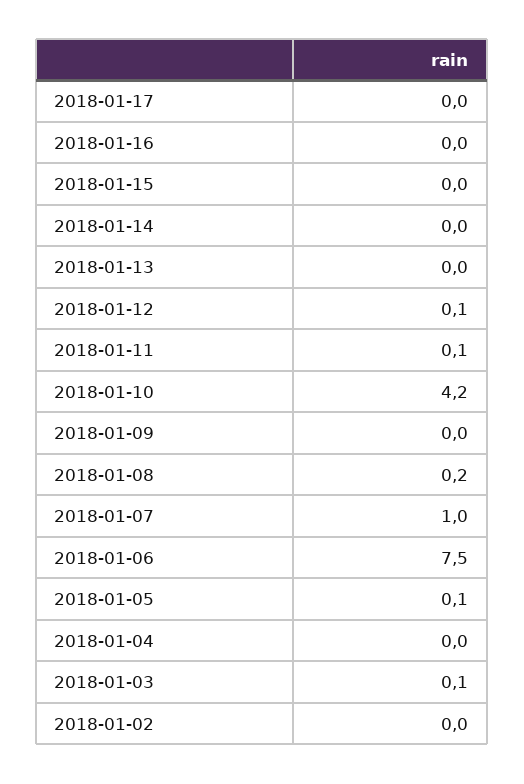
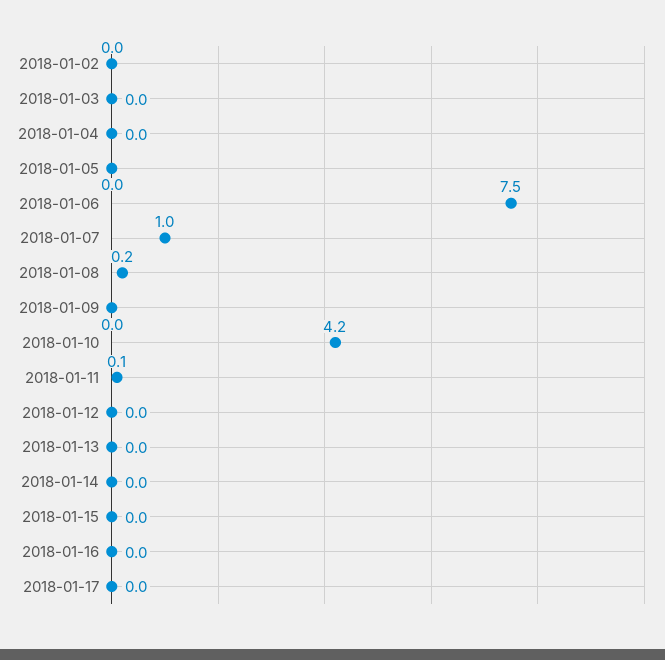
  {
    "2018-01-17": 0,
    "2018-01-16": 0,
    "2018-01-15": 0,
    "2018-01-14": 0,
    "2018-01-13": 0,
-   "2018-01-12": 0.1,
+   "2018-01-12": 0,
    "2018-01-11": 0.1,
    "2018-01-10": 4.2,
    "2018-01-09": 0,
    "2018-01-08": 0.2,
    "2018-01-07": 1,
    "2018-01-06": 7.5,
-   "2018-01-05": 0.1,
+   "2018-01-05": 0,
    "2018-01-04": 0,
-   "2018-01-03": 0.1,
+   "2018-01-03": 0,
    "2018-01-02": 0
  }

